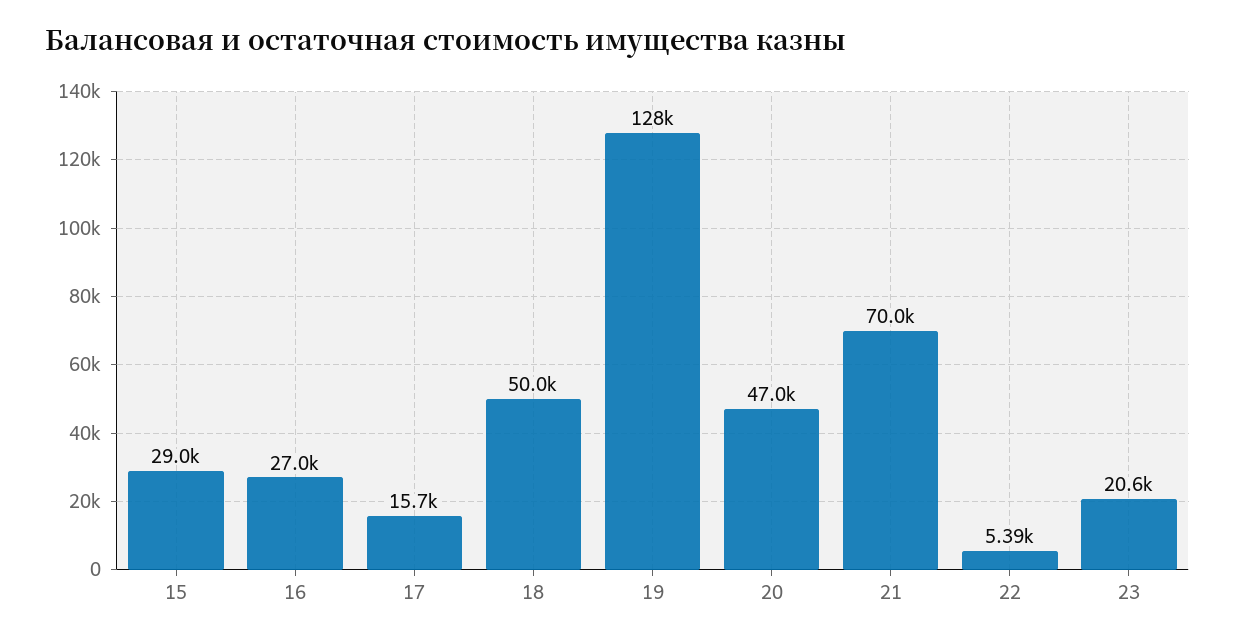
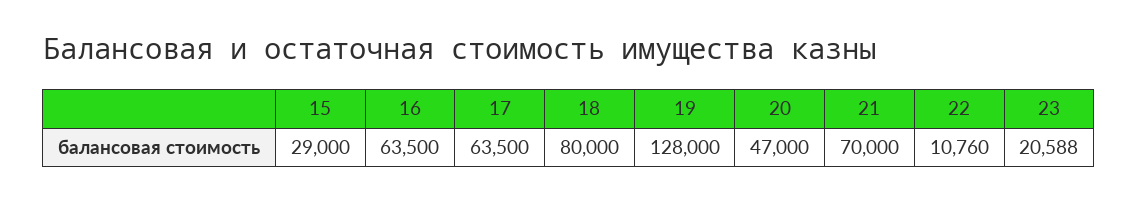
  {
    "15": 29000,
-   "16": 27000,
+   "16": 63500,
-   "17": 15700,
+   "17": 63500,
-   "18": 50000,
+   "18": 80000,
    "19": 128000,
    "20": 47000,
    "21": 70000,
-   "22": 5390,
+   "22": 10760,
    "23": 20588
  }

